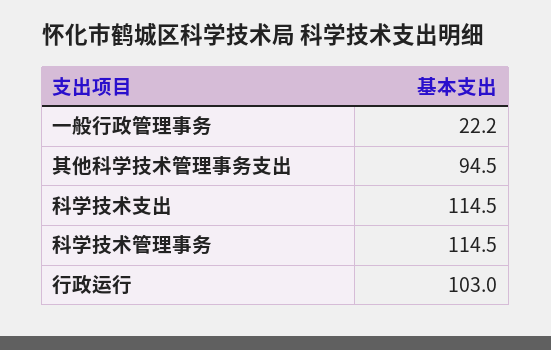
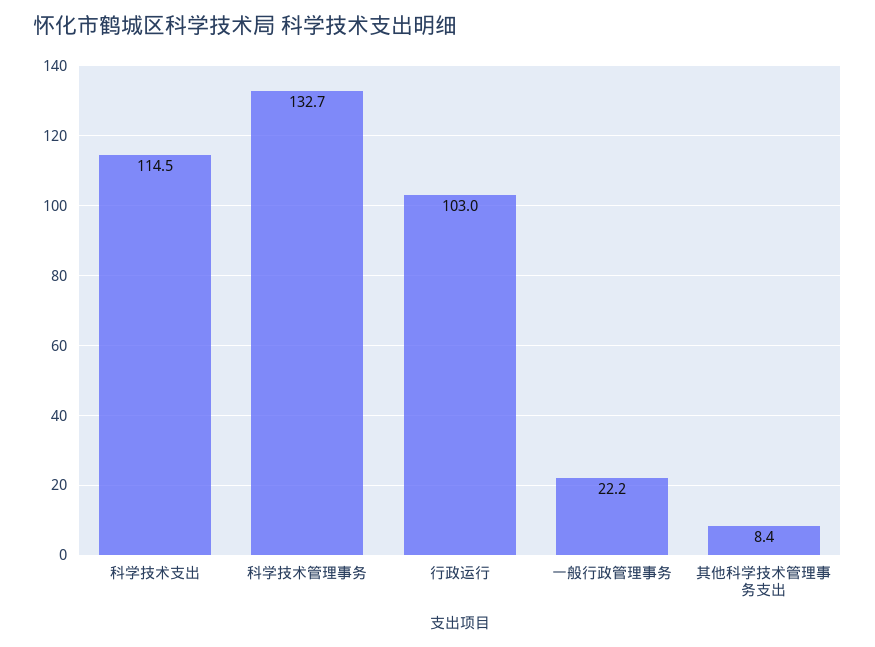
  {
    "一般行政管理事务": 22.2,
-   "其他科学技术管理事务支出": 94.5,
+   "其他科学技术管理事务支出": 8.4,
    "科学技术支出": 114.5,
-   "科学技术管理事务": 114.5,
+   "科学技术管理事务": 132.7,
    "行政运行": 103
  }

